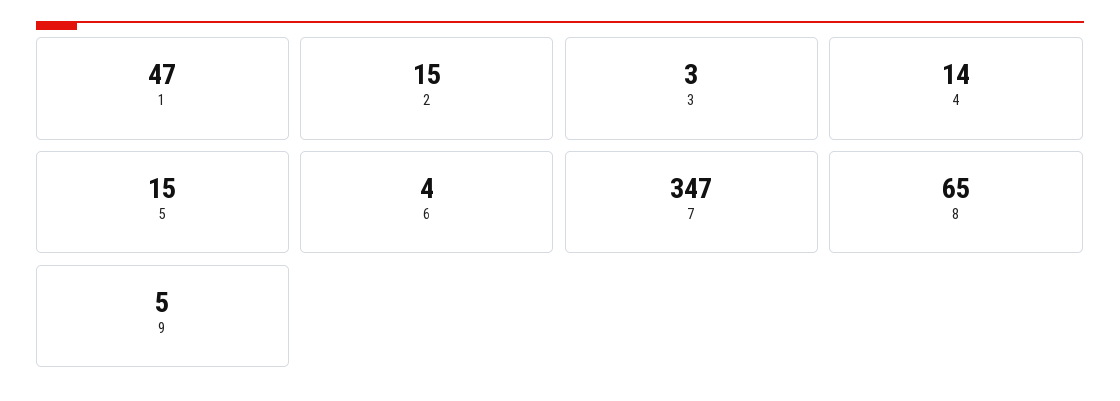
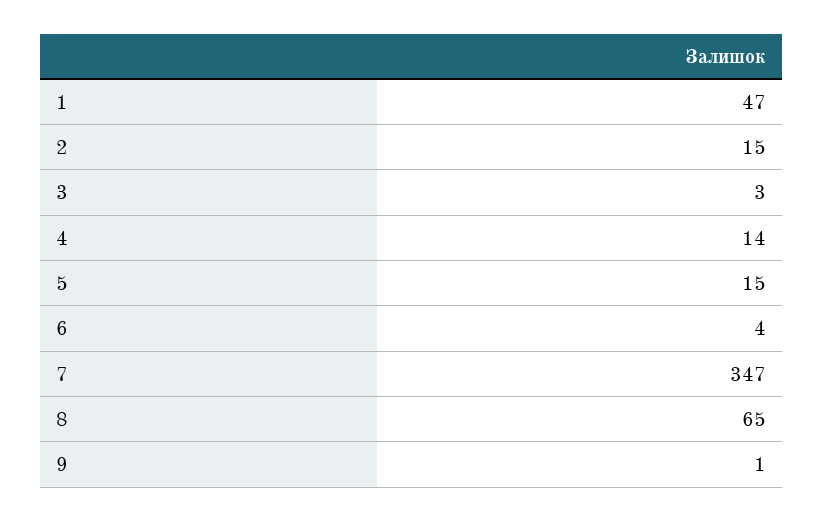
  {
    "1": 47,
    "2": 15,
    "3": 3,
    "4": 14,
    "5": 15,
    "6": 4,
    "7": 347,
    "8": 65,
-   "9": 5
+   "9": 1
  }

